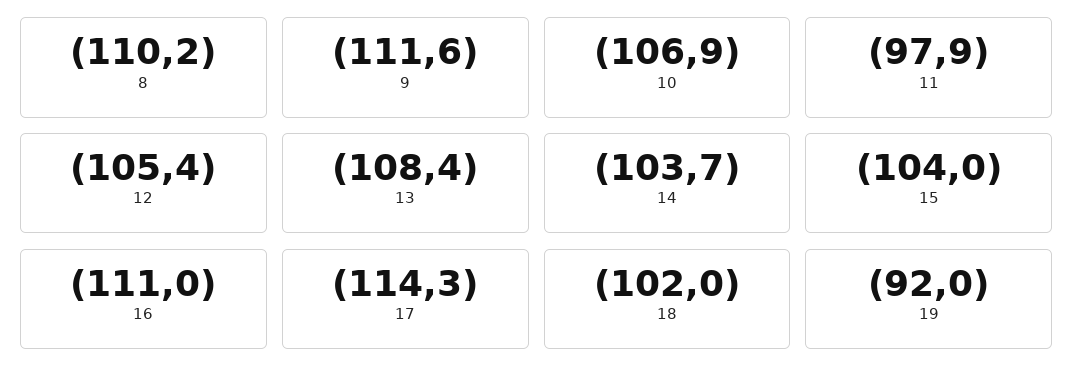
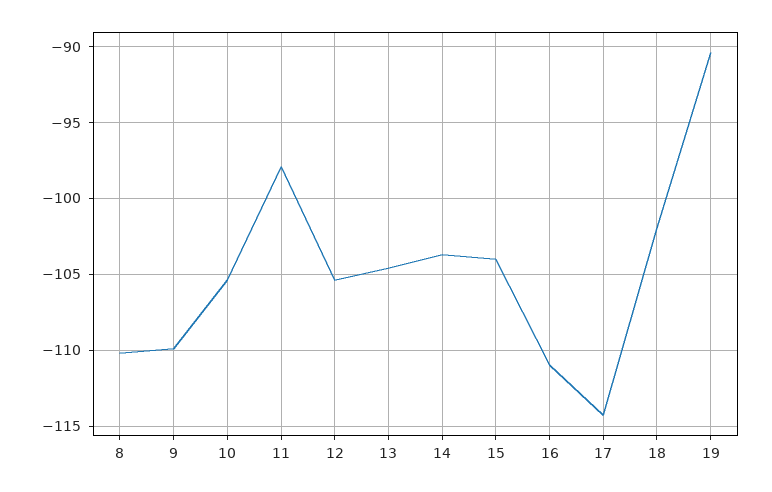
  {
    "8": -110.2,
-   "9": -111.6,
+   "9": -110,
-   "10": -106.9,
+   "10": -105.5,
    "11": -97.9,
    "12": -105.4,
-   "13": -108.4,
+   "13": -104.5,
    "14": -103.7,
    "15": -104,
    "16": -111,
    "17": -114.3,
    "18": -102,
-   "19": -92
+   "19": -90.5
  }

